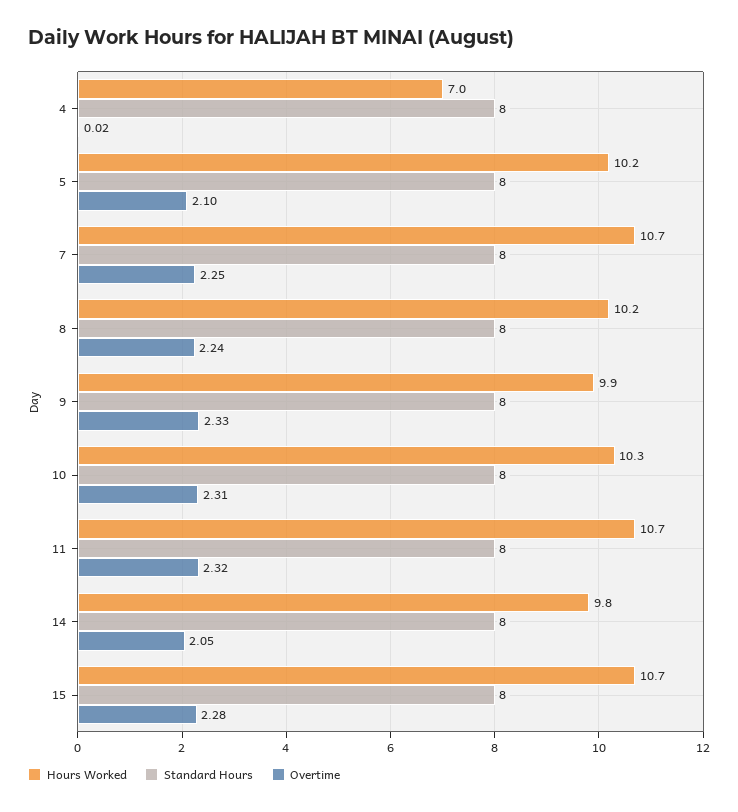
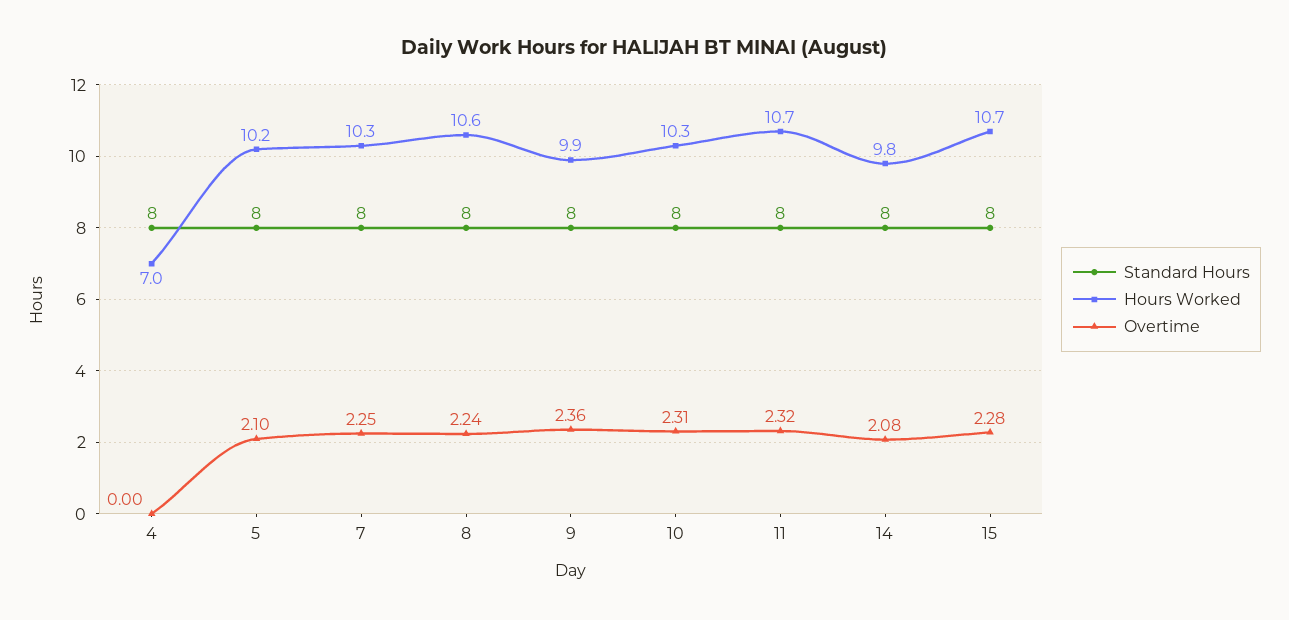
  {
    "Hours Worked": {
      "4": 7,
      "5": 10.2,
-     "7": 10.7,
+     "7": 10.3,
-     "8": 10.2,
+     "8": 10.6,
      "9": 9.9,
      "10": 10.3,
      "11": 10.7,
      "14": 9.8,
      "15": 10.7
    },
    "Standard Hours": {
      "4": 8,
      "5": 8,
      "7": 8,
      "8": 8,
      "9": 8,
      "10": 8,
      "11": 8,
      "14": 8,
      "15": 8
    },
    "Overtime": {
-     "4": 0.02,
+     "4": 0,
      "5": 2.1,
      "7": 2.25,
      "8": 2.24,
-     "9": 2.33,
+     "9": 2.36,
      "10": 2.31,
      "11": 2.32,
-     "14": 2.05,
+     "14": 2.08,
      "15": 2.28
    }
  }

